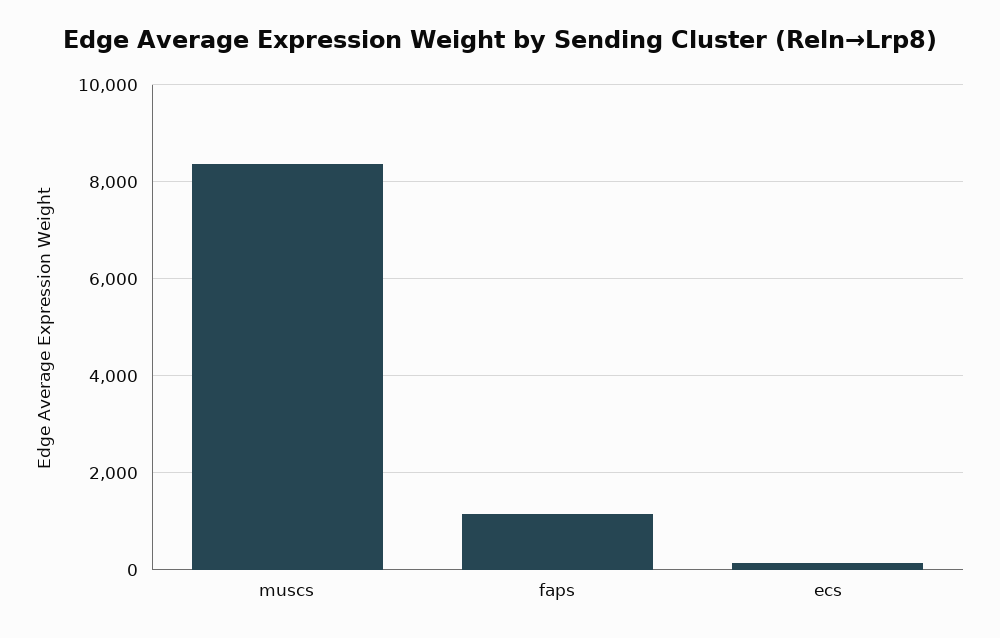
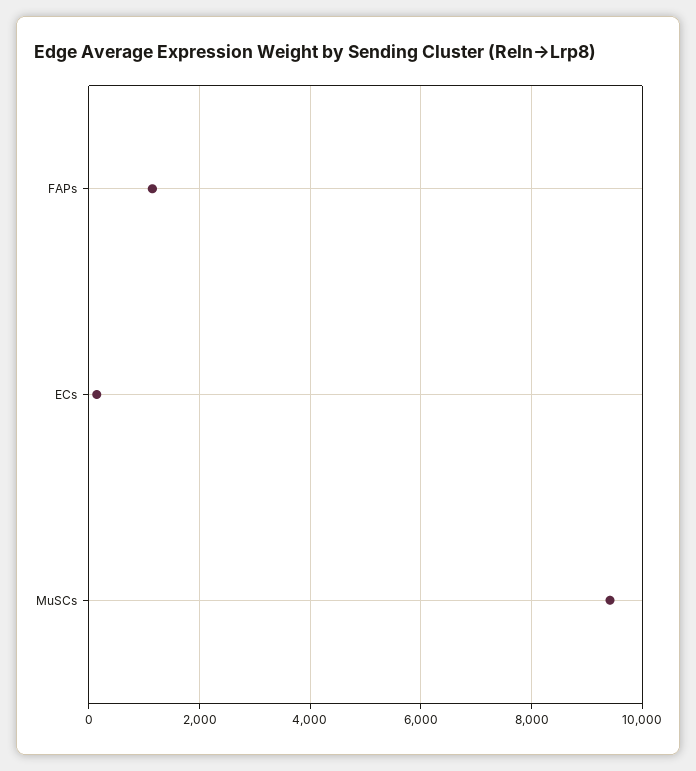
  {
-   "muscs": 8400,
+   "muscs": 9400,
    "faps": 1200,
    "ecs": 200
  }

